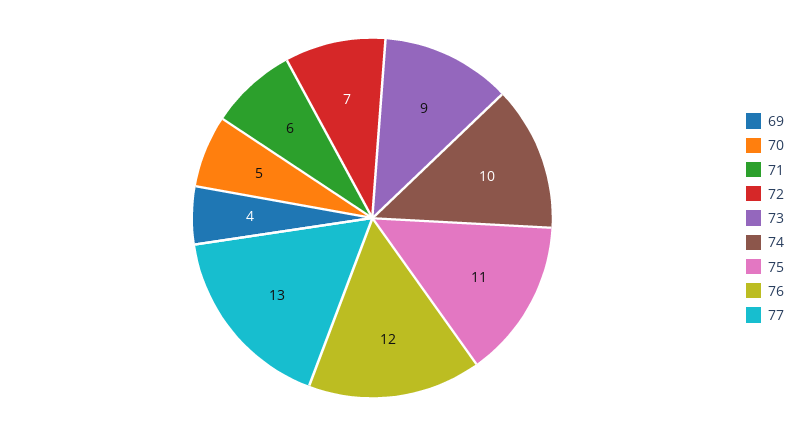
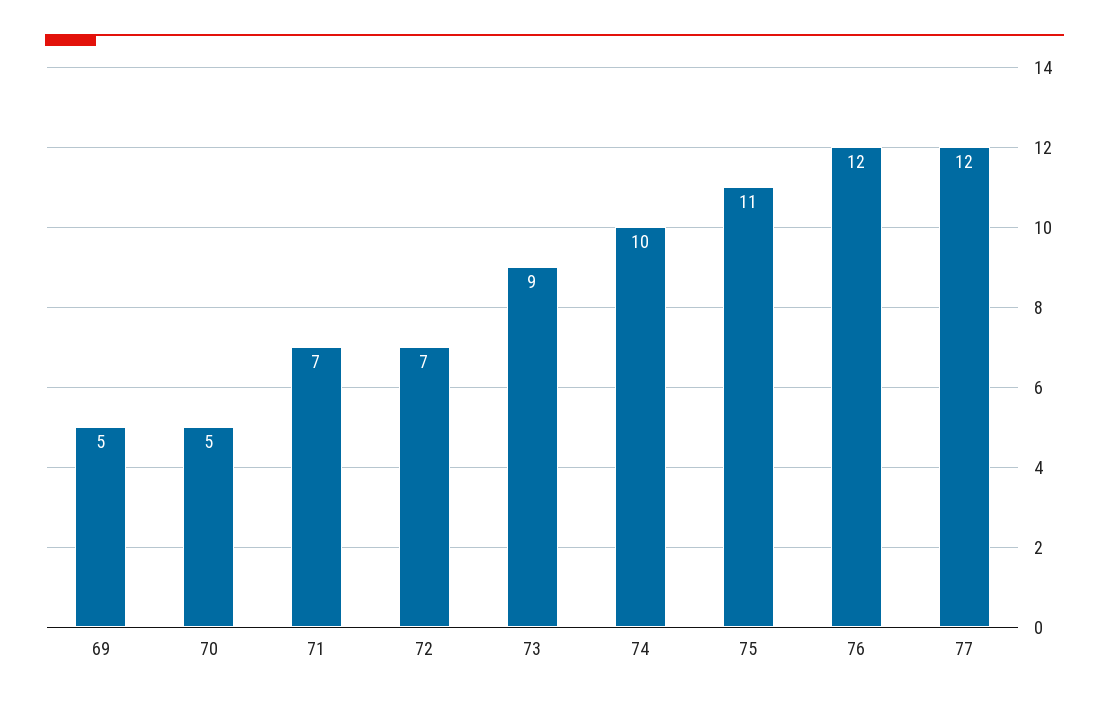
  {
-   "69": 4,
+   "69": 5,
    "70": 5,
-   "71": 6,
+   "71": 7,
    "72": 7,
    "73": 9,
    "74": 10,
    "75": 11,
    "76": 12,
-   "77": 13
+   "77": 12
  }

